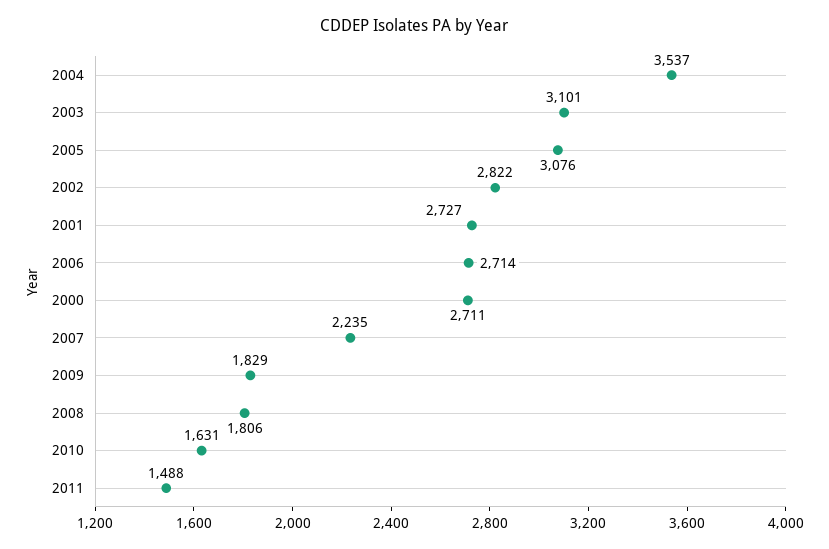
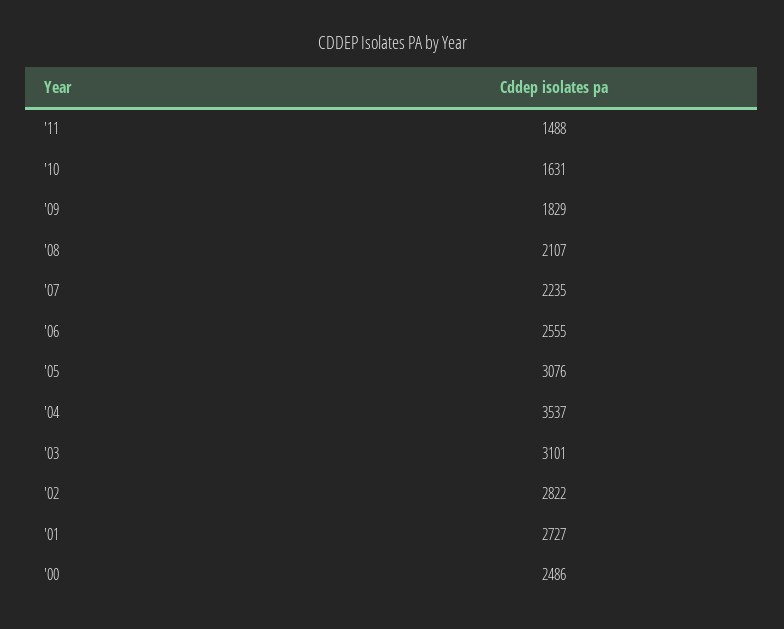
  {
    "2004": 3537,
    "2003": 3101,
    "2005": 3076,
    "2002": 2822,
    "2001": 2727,
-   "2006": 2714,
+   "2006": 2555,
-   "2000": 2711,
+   "2000": 2486,
    "2007": 2235,
    "2009": 1829,
-   "2008": 1806,
+   "2008": 2107,
    "2010": 1631,
    "2011": 1488
  }

